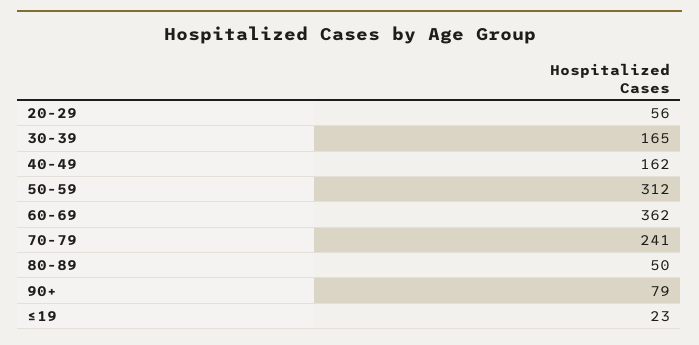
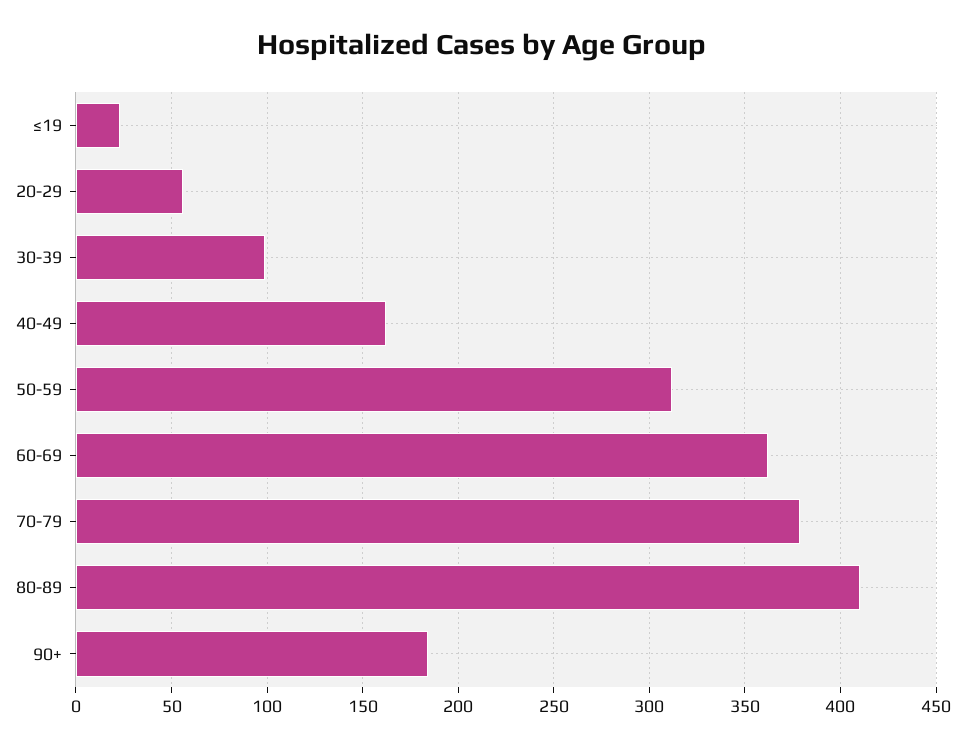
  {
    "20-29": 56,
-   "30-39": 165,
+   "30-39": 100,
    "40-49": 162,
    "50-59": 312,
    "60-69": 362,
-   "70-79": 241,
+   "70-79": 380,
-   "80-89": 50,
+   "80-89": 410,
-   "90+": 79,
+   "90+": 185,
    "≤19": 23
  }

